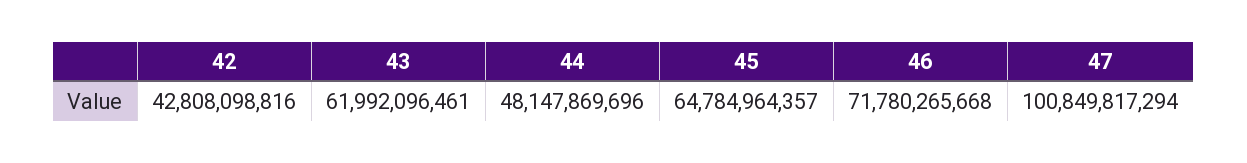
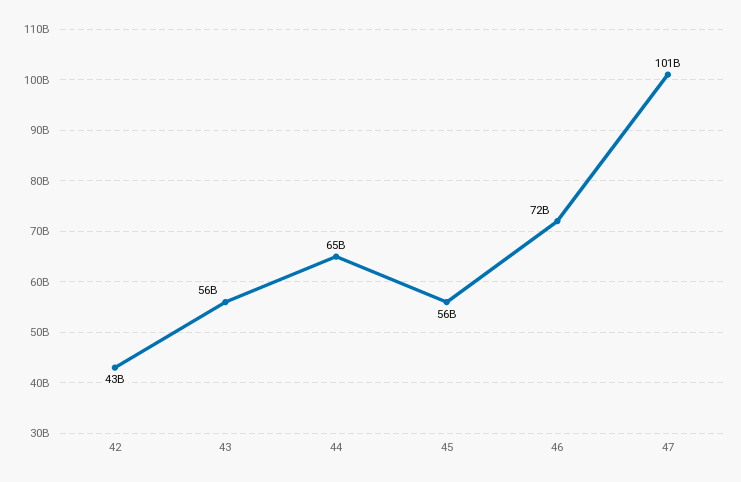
  {
    "42": 42808098816,
-   "43": 61992096461,
+   "43": 56000000000,
-   "44": 48147869696,
+   "44": 65000000000,
-   "45": 64784964357,
+   "45": 56000000000,
    "46": 71780265668,
    "47": 100849817294
  }

